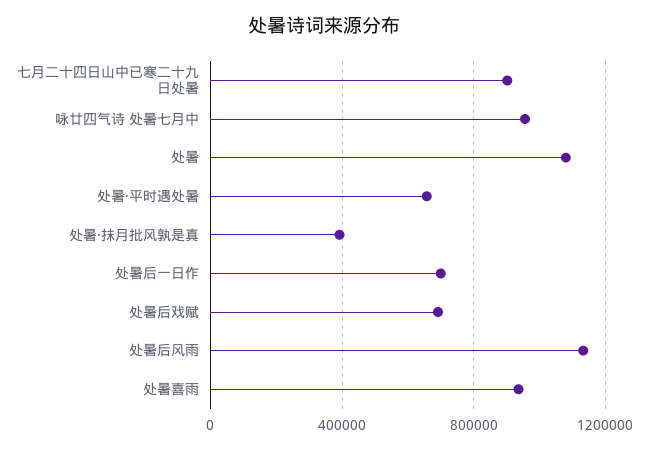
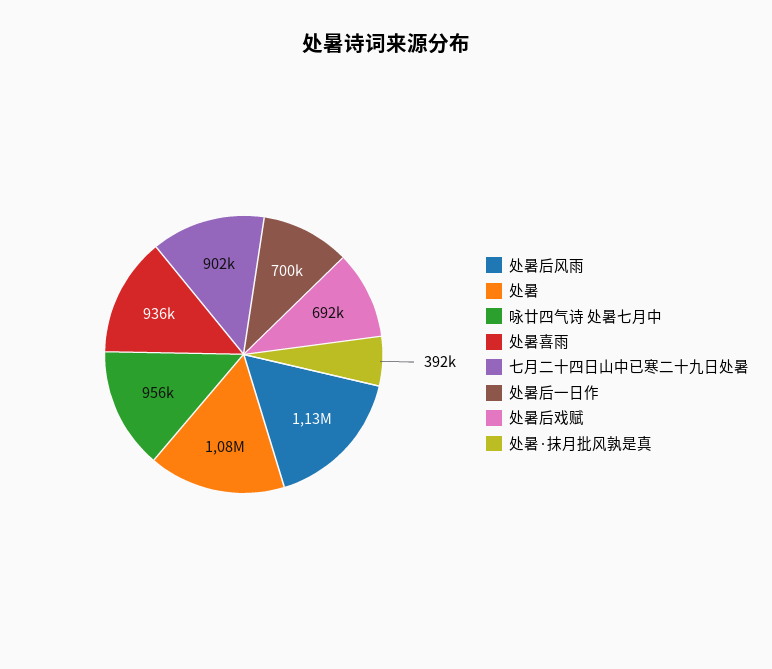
  {
    "七月二十四日山中已寒二十九日处暑": 902000,
    "咏廿四气诗 处暑七月中": 956000,
    "处暑": 1080000,
-   "处暑·平时遇处暑": 650000,
    "处暑·抹月批风孰是真": 392000,
    "处暑后一日作": 700000,
    "处暑后戏赋": 692000,
    "处暑后风雨": 1130000,
    "处暑喜雨": 936000
  }

